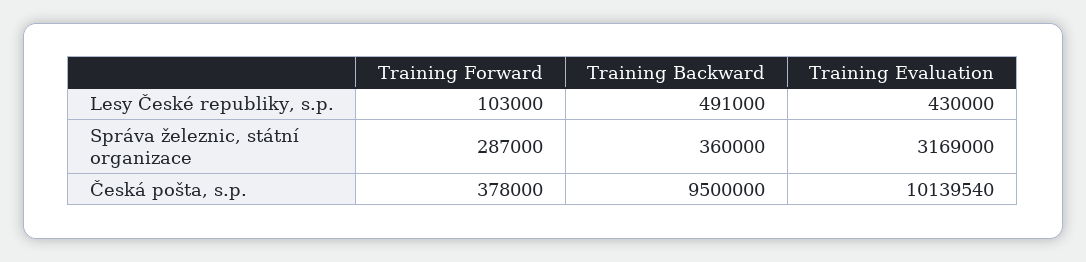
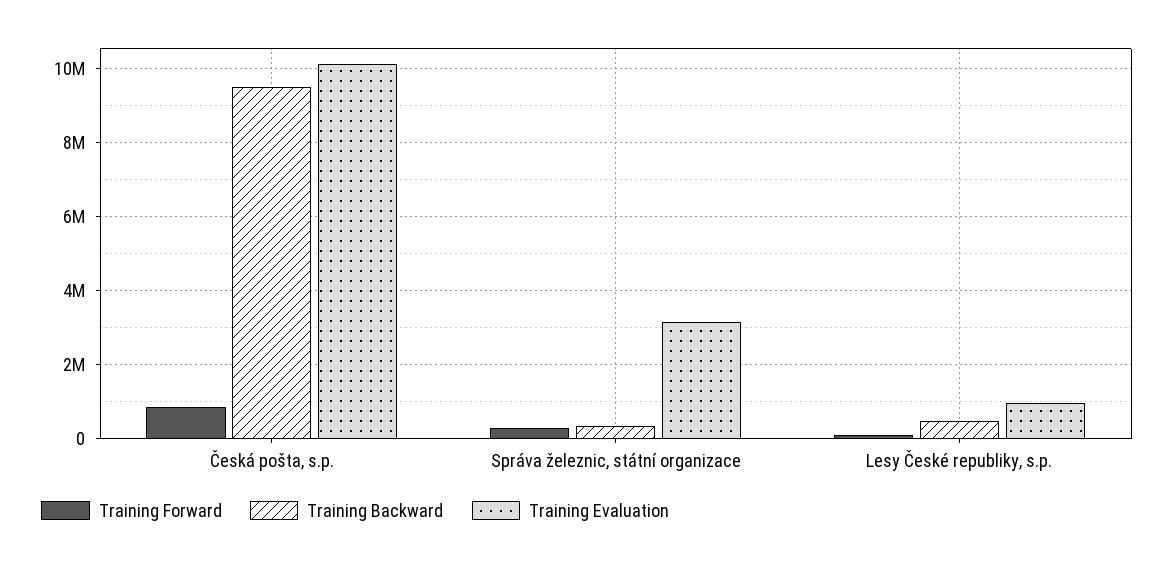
  {
    "Training Forward": {
      "Lesy České republiky, s.p.": 103000,
      "Správa železnic, státní organizace": 287000,
-     "Česká pošta, s.p.": 378000
+     "Česká pošta, s.p.": 800000
    },
    "Training Backward": {
      "Lesy České republiky, s.p.": 491000,
      "Správa železnic, státní organizace": 360000,
      "Česká pošta, s.p.": 9500000
    },
    "Training Evaluation": {
-     "Lesy České republiky, s.p.": 430000,
+     "Lesy České republiky, s.p.": 1000000,
      "Správa železnic, státní organizace": 3169000,
      "Česká pošta, s.p.": 10139540
    }
  }

